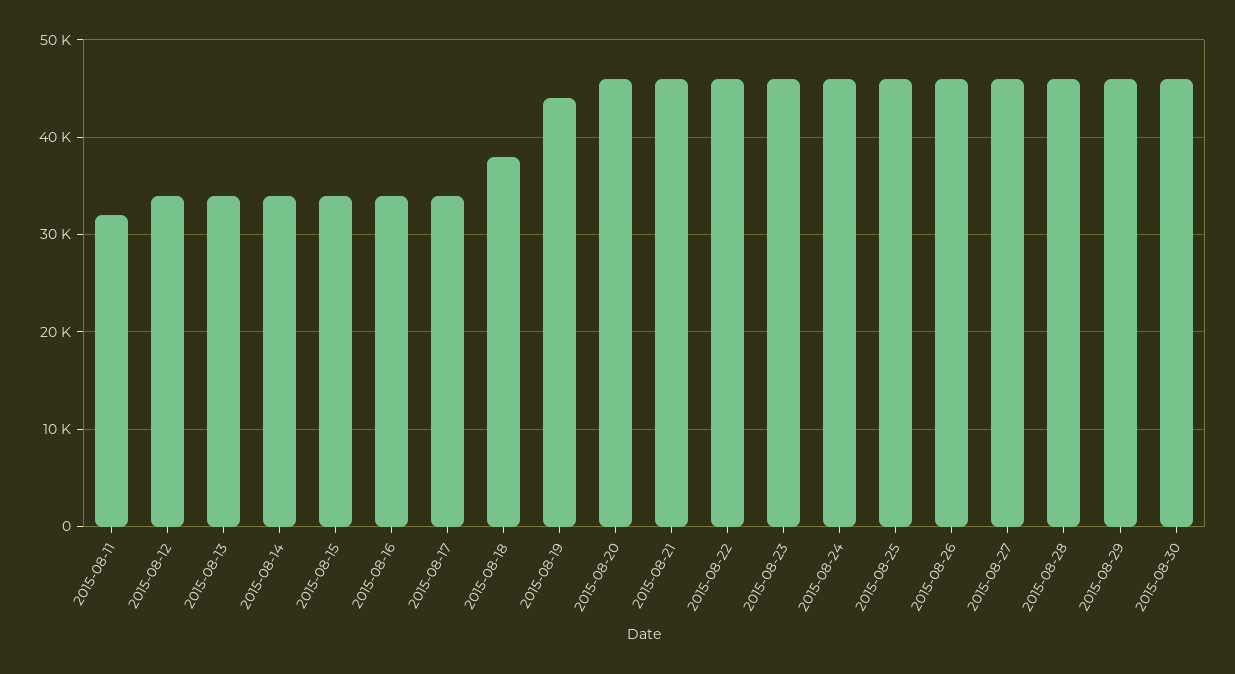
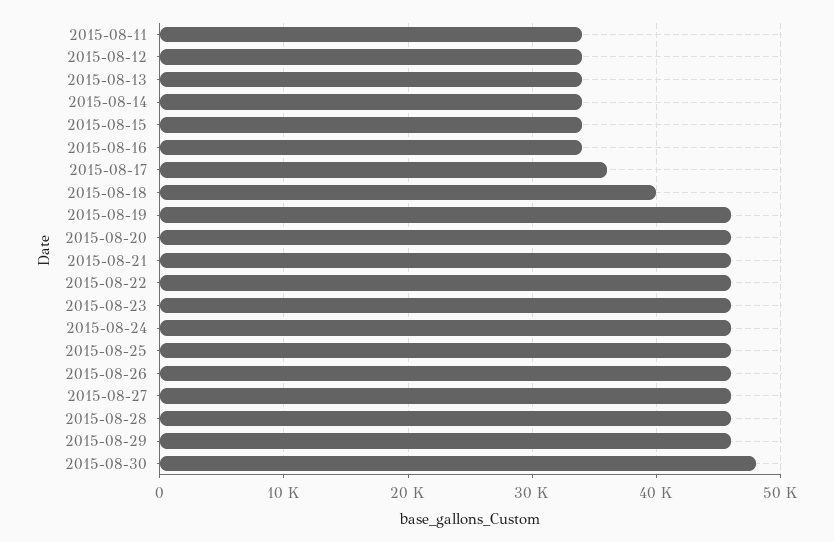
  {
-   "2015-08-11": 32000,
+   "2015-08-11": 34000,
    "2015-08-12": 34000,
    "2015-08-13": 34000,
    "2015-08-14": 34000,
    "2015-08-15": 34000,
    "2015-08-16": 34000,
-   "2015-08-17": 34000,
+   "2015-08-17": 36000,
-   "2015-08-18": 38000,
+   "2015-08-18": 40000,
-   "2015-08-19": 44000,
+   "2015-08-19": 46000,
    "2015-08-20": 46000,
    "2015-08-21": 46000,
    "2015-08-22": 46000,
    "2015-08-23": 46000,
    "2015-08-24": 46000,
    "2015-08-25": 46000,
    "2015-08-26": 46000,
    "2015-08-27": 46000,
    "2015-08-28": 46000,
    "2015-08-29": 46000,
-   "2015-08-30": 46000
+   "2015-08-30": 48000
  }

